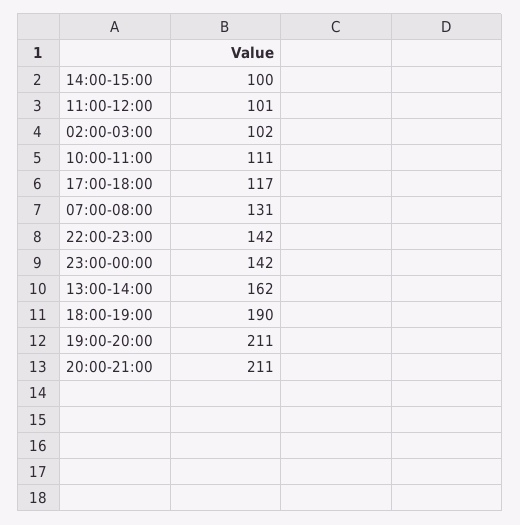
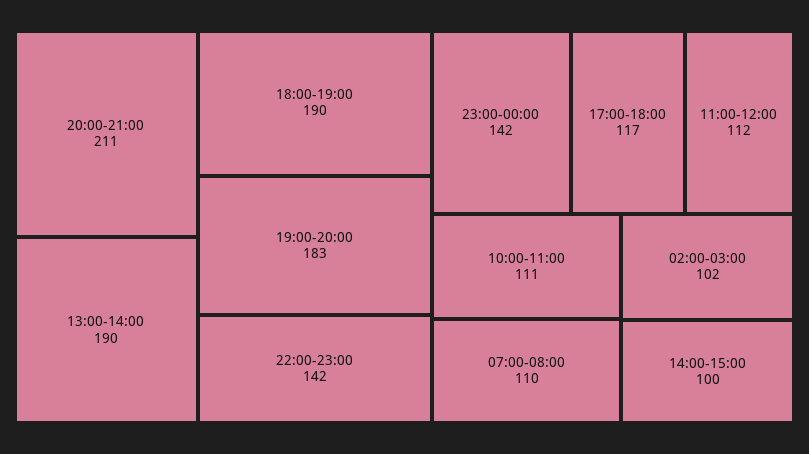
  {
    "14:00-15:00": 100,
-   "11:00-12:00": 101,
+   "11:00-12:00": 112,
    "02:00-03:00": 102,
    "10:00-11:00": 111,
    "17:00-18:00": 117,
-   "07:00-08:00": 131,
+   "07:00-08:00": 110,
    "22:00-23:00": 142,
    "23:00-00:00": 142,
-   "13:00-14:00": 162,
+   "13:00-14:00": 190,
    "18:00-19:00": 190,
-   "19:00-20:00": 211,
+   "19:00-20:00": 183,
    "20:00-21:00": 211
  }

